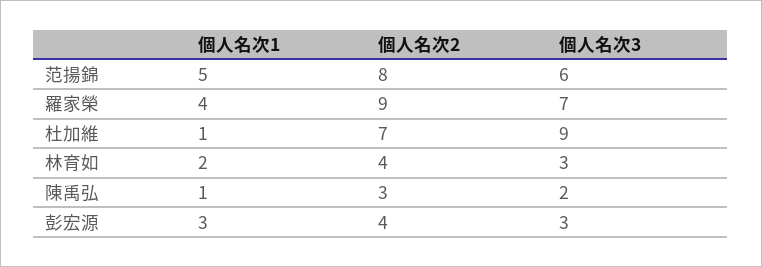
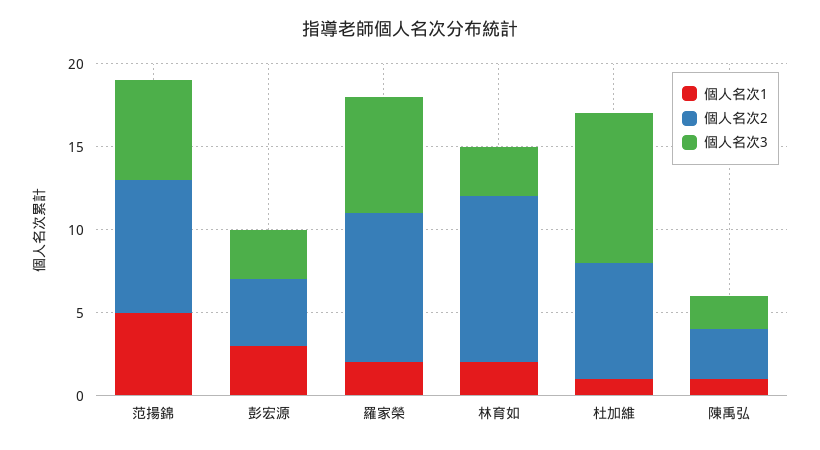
  {
    "個人名次1": {
      "范揚錦": 5,
-     "羅家榮": 4,
+     "羅家榮": 2,
      "杜加維": 1,
      "林育如": 2,
      "陳禹弘": 1,
      "彭宏源": 3
    },
    "個人名次2": {
      "范揚錦": 8,
      "羅家榮": 9,
      "杜加維": 7,
-     "林育如": 4,
+     "林育如": 10,
      "陳禹弘": 3,
      "彭宏源": 4
    },
    "個人名次3": {
      "范揚錦": 6,
      "羅家榮": 7,
      "杜加維": 9,
      "林育如": 3,
      "陳禹弘": 2,
      "彭宏源": 3
    }
  }

